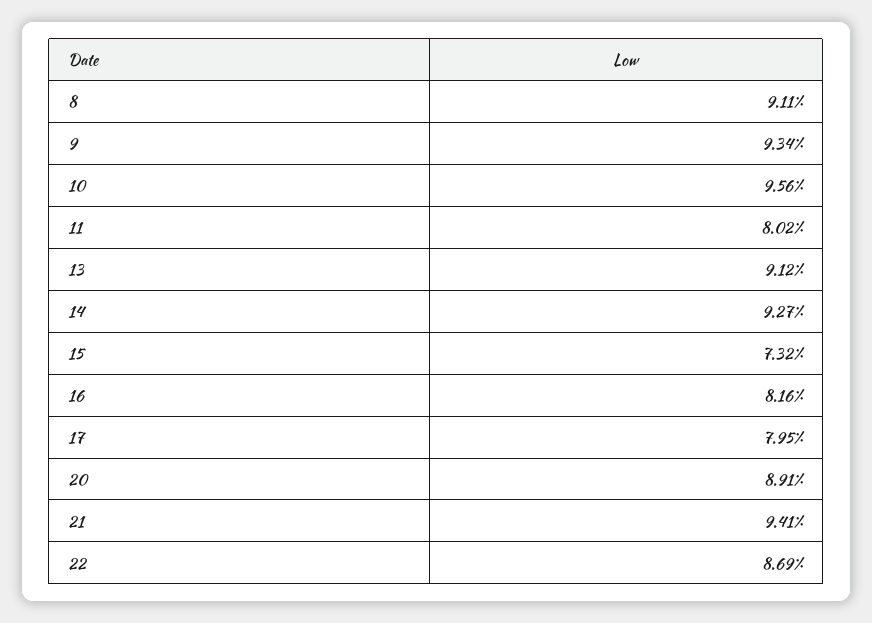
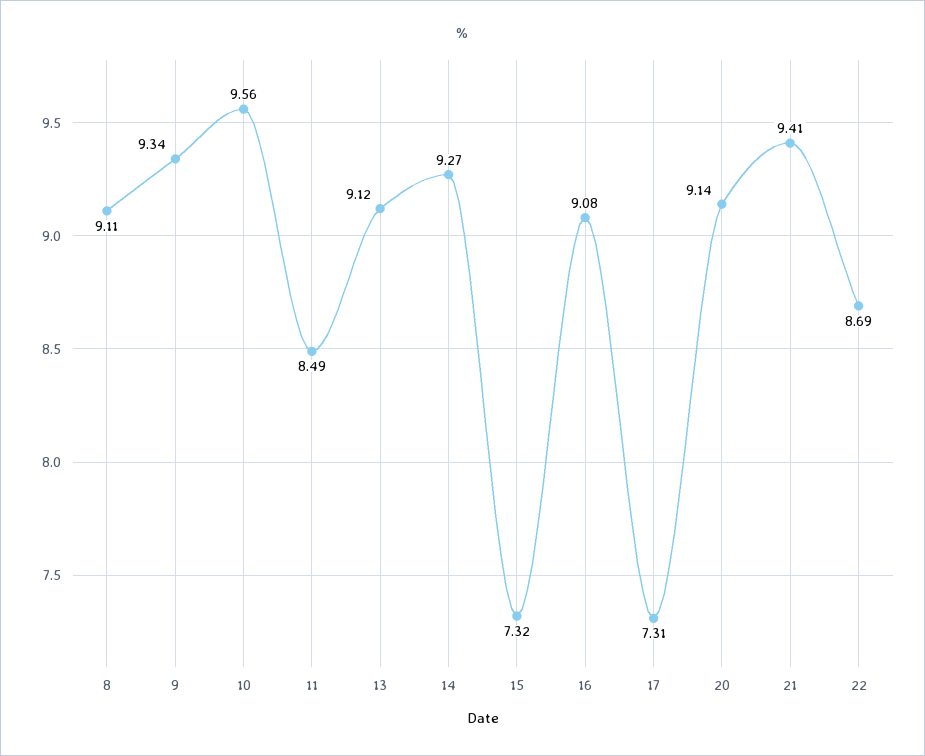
  {
    "8": 9.11,
    "9": 9.34,
    "10": 9.56,
-   "11": 8.02,
+   "11": 8.49,
    "13": 9.12,
    "14": 9.27,
    "15": 7.32,
-   "16": 8.16,
+   "16": 9.08,
-   "17": 7.95,
+   "17": 7.31,
-   "20": 8.91,
+   "20": 9.14,
    "21": 9.41,
    "22": 8.69
  }

